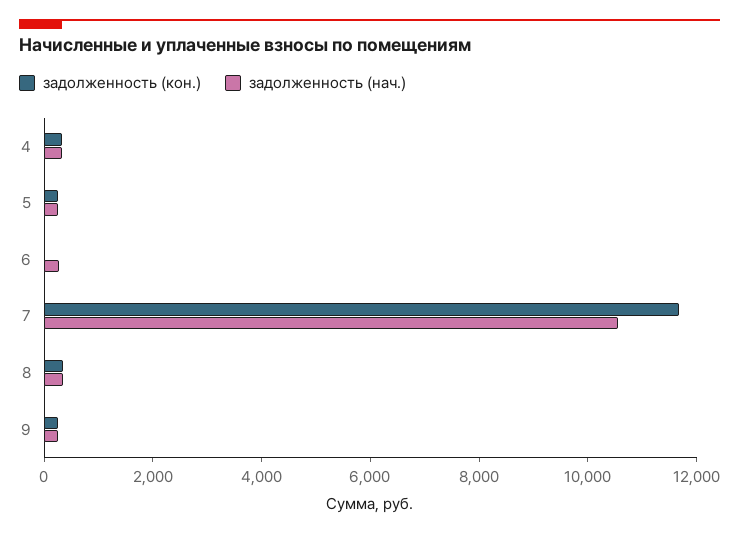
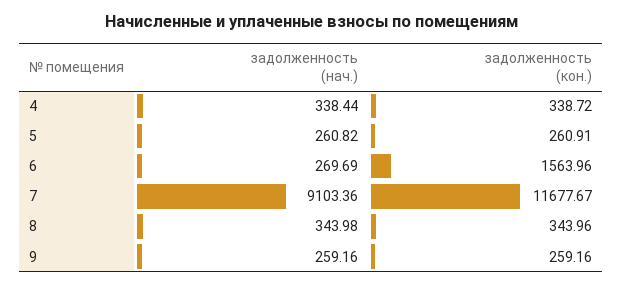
  {
    "задолженность (кон.)": {
      "4": 338.72,
      "5": 260.91,
-     "6": 0,
+     "6": 1563.96,
      "7": 11677.67,
      "8": 343.96,
      "9": 259.16
    },
    "задолженность (нач.)": {
      "4": 338.44,
      "5": 260.82,
      "6": 269.69,
-     "7": 10500,
+     "7": 9103.36,
      "8": 343.98,
      "9": 259.16
    }
  }

